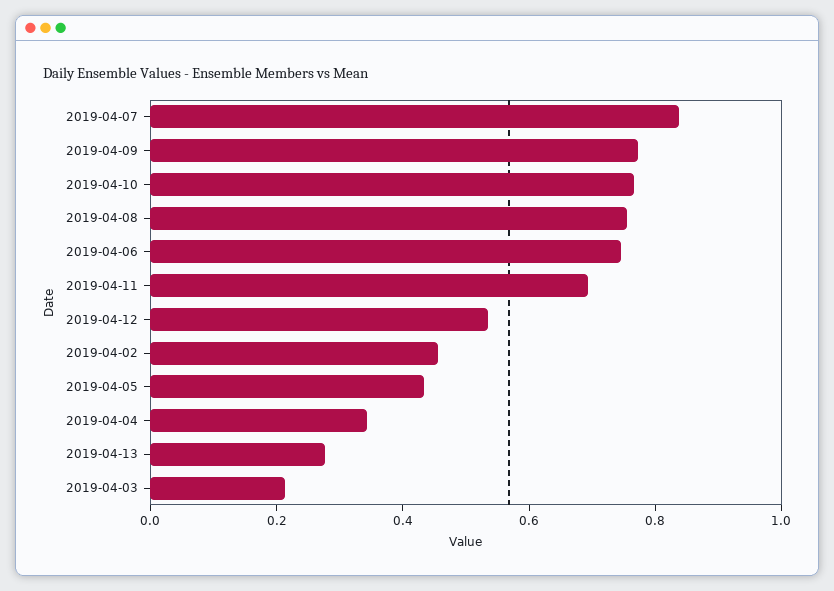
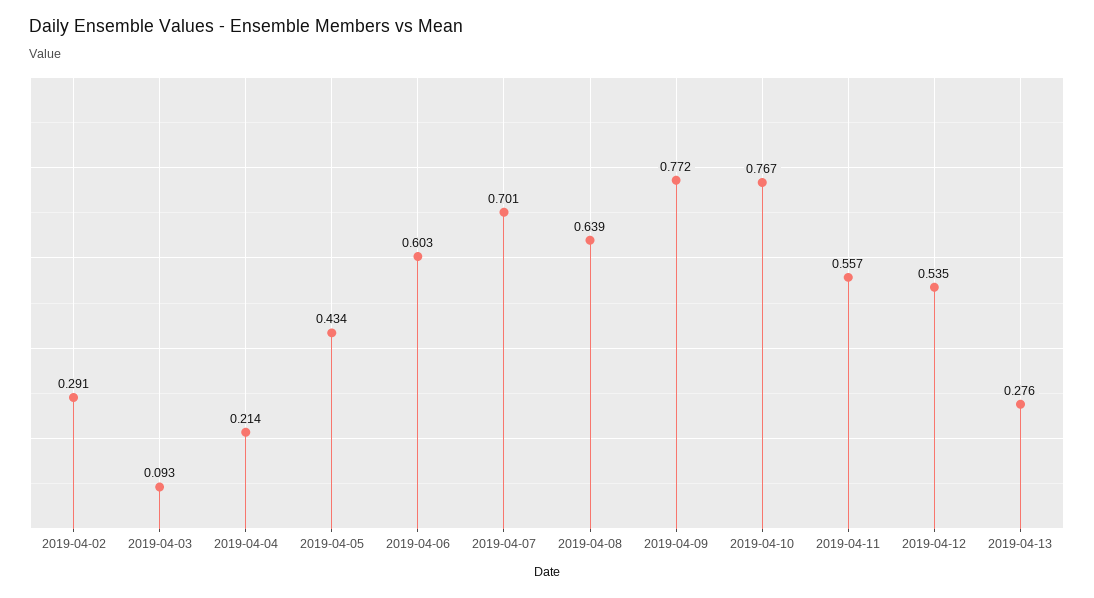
  {
-   "2019-04-07": 0.85,
+   "2019-04-07": 0.701,
    "2019-04-09": 0.772,
    "2019-04-10": 0.767,
-   "2019-04-08": 0.75,
+   "2019-04-08": 0.639,
-   "2019-04-06": 0.75,
+   "2019-04-06": 0.603,
-   "2019-04-11": 0.7,
+   "2019-04-11": 0.557,
    "2019-04-12": 0.535,
-   "2019-04-02": 0.45,
+   "2019-04-02": 0.291,
    "2019-04-05": 0.434,
-   "2019-04-04": 0.35,
+   "2019-04-04": 0.214,
    "2019-04-13": 0.276,
-   "2019-04-03": 0.2
+   "2019-04-03": 0.093
  }

